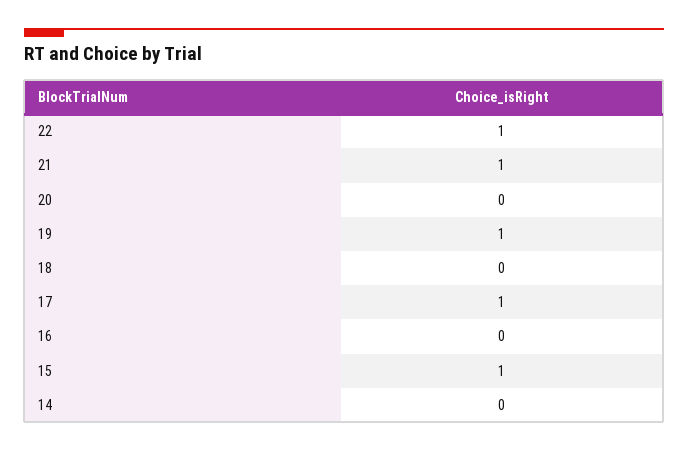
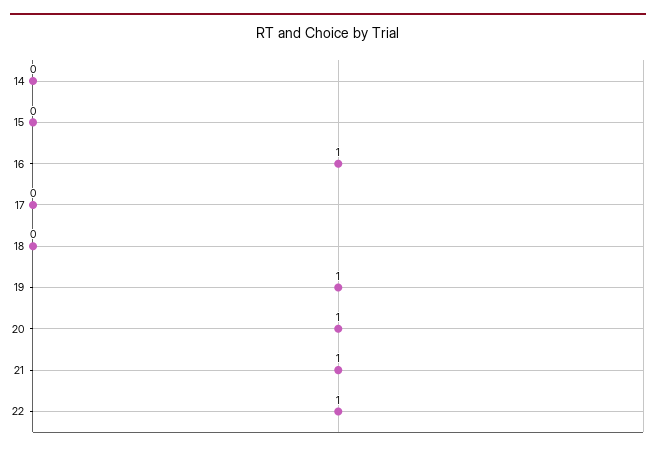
  {
    "22": 1,
    "21": 1,
-   "20": 0,
+   "20": 1,
    "19": 1,
    "18": 0,
-   "17": 1,
+   "17": 0,
-   "16": 0,
+   "16": 1,
-   "15": 1,
+   "15": 0,
    "14": 0
  }

